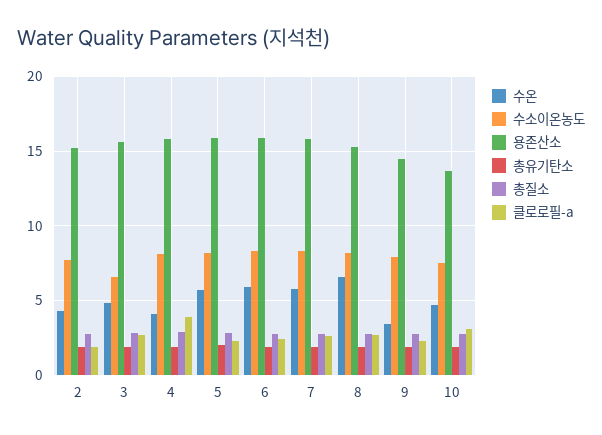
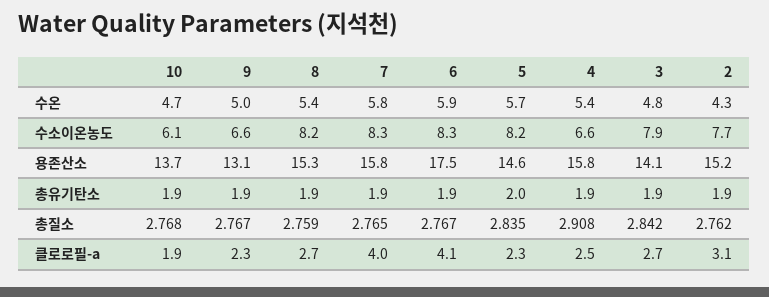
  {
    "수온": {
      "2": 4.3,
      "3": 4.8,
-     "4": 4,
+     "4": 5.4,
      "5": 5.7,
      "6": 5.9,
      "7": 5.8,
-     "8": 6.5,
+     "8": 5.4,
-     "9": 3.5,
+     "9": 5,
      "10": 4.7
    },
    "수소이온농도": {
      "2": 7.7,
-     "3": 6.5,
+     "3": 7.9,
-     "4": 8,
+     "4": 6.6,
      "5": 8.2,
      "6": 8.3,
      "7": 8.3,
      "8": 8.2,
-     "9": 8,
+     "9": 6.6,
-     "10": 7.5
+     "10": 6.1
    },
    "용존산소": {
      "2": 15.2,
-     "3": 15.5,
+     "3": 14.1,
      "4": 15.8,
-     "5": 16,
+     "5": 14.6,
-     "6": 16,
+     "6": 17.5,
      "7": 15.8,
      "8": 15.3,
-     "9": 14.5,
+     "9": 13.1,
      "10": 13.7
    },
    "총유기탄소": {
      "2": 1.9,
      "3": 1.9,
      "4": 1.9,
      "5": 2,
      "6": 1.9,
      "7": 1.9,
      "8": 1.9,
      "9": 1.9,
      "10": 1.9
    },
    "총질소": {
      "2": 2.762,
      "3": 2.842,
      "4": 2.908,
      "5": 2.835,
      "6": 2.767,
      "7": 2.765,
      "8": 2.759,
      "9": 2.767,
      "10": 2.768
    },
    "클로로필-a": {
-     "2": 2,
+     "2": 3.1,
      "3": 2.7,
-     "4": 4,
+     "4": 2.5,
      "5": 2.3,
-     "6": 2.5,
+     "6": 4.1,
-     "7": 2.5,
+     "7": 4,
      "8": 2.7,
      "9": 2.3,
-     "10": 3
+     "10": 1.9
    }
  }

